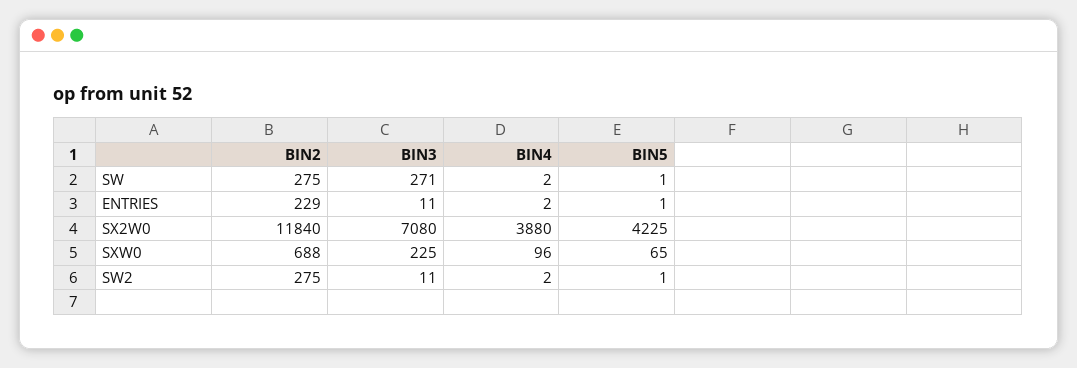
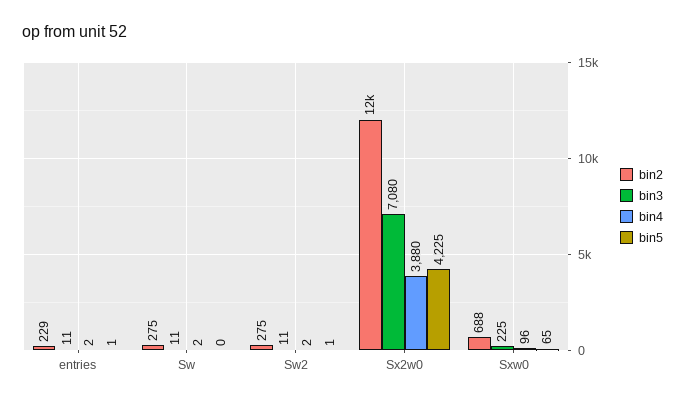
  {
    "BIN2": {
      "SW": 275,
      "ENTRIES": 229,
      "SX2W0": 11840,
      "SXW0": 688,
      "SW2": 275
    },
    "BIN3": {
-     "SW": 271,
+     "SW": 11,
      "ENTRIES": 11,
      "SX2W0": 7080,
      "SXW0": 225,
      "SW2": 11
    },
    "BIN4": {
      "SW": 2,
      "ENTRIES": 2,
      "SX2W0": 3880,
      "SXW0": 96,
      "SW2": 2
    },
    "BIN5": {
-     "SW": 1,
+     "SW": 0,
      "ENTRIES": 1,
      "SX2W0": 4225,
      "SXW0": 65,
      "SW2": 1
    }
  }

